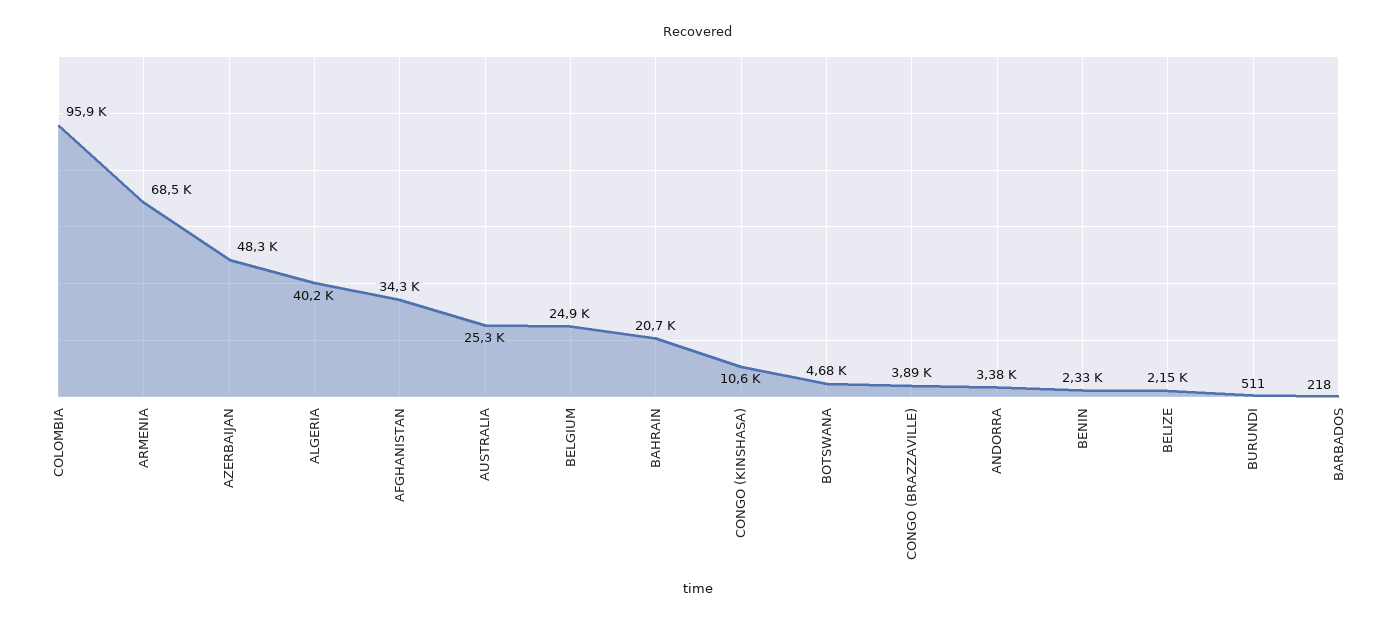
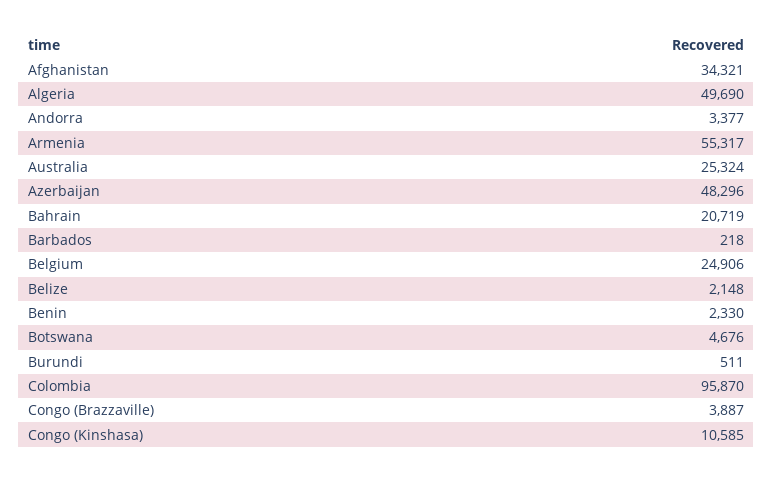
  {
    "COLOMBIA": 95870,
-   "ARMENIA": 68500,
+   "ARMENIA": 55317,
    "AZERBAIJAN": 48296,
-   "ALGERIA": 40200,
+   "ALGERIA": 49690,
    "AFGHANISTAN": 34321,
    "AUSTRALIA": 25324,
    "BELGIUM": 24906,
    "BAHRAIN": 20719,
    "CONGO (KINSHASA)": 10585,
    "BOTSWANA": 4676,
    "CONGO (BRAZZAVILLE)": 3887,
    "ANDORRA": 3377,
    "BENIN": 2330,
    "BELIZE": 2148,
    "BURUNDI": 511,
    "BARBADOS": 218
  }

